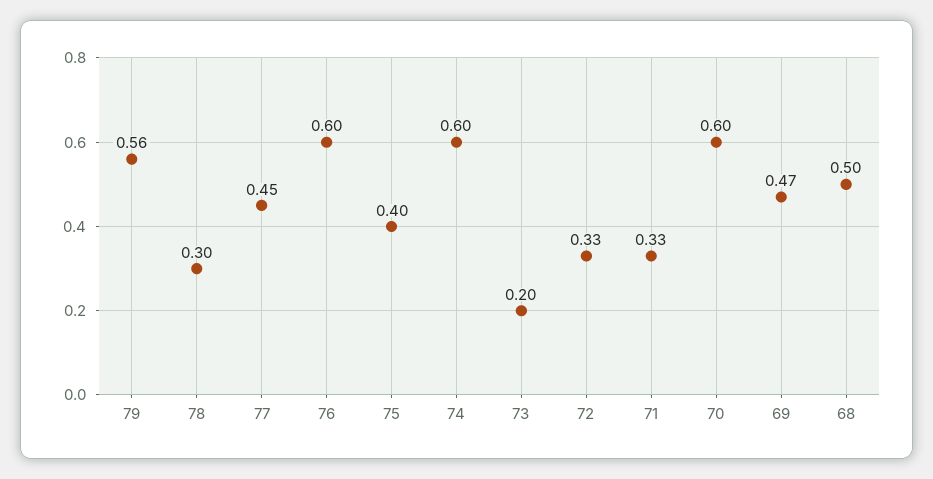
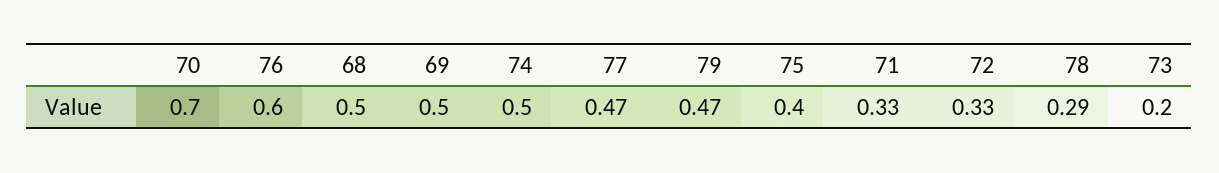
  {
-   "79": 0.56,
+   "79": 0.47,
-   "78": 0.3,
+   "78": 0.29,
-   "77": 0.45,
+   "77": 0.47,
    "76": 0.6,
    "75": 0.4,
-   "74": 0.6,
+   "74": 0.5,
    "73": 0.2,
    "72": 0.33,
    "71": 0.33,
-   "70": 0.6,
+   "70": 0.7,
-   "69": 0.47,
+   "69": 0.5,
    "68": 0.5
  }

